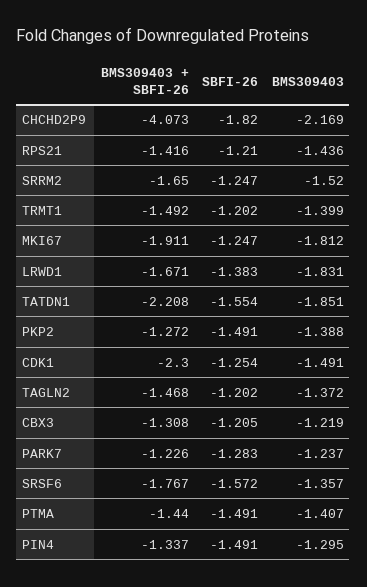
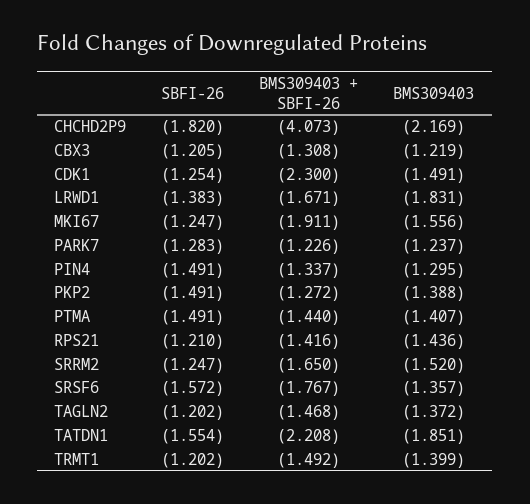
  {
    "BMS309403 + SBFI-26": {
      "CHCHD2P9": -4.073,
      "RPS21": -1.416,
      "SRRM2": -1.65,
      "TRMT1": -1.492,
      "MKI67": -1.911,
      "LRWD1": -1.671,
      "TATDN1": -2.208,
      "PKP2": -1.272,
      "CDK1": -2.3,
      "TAGLN2": -1.468,
      "CBX3": -1.308,
      "PARK7": -1.226,
      "SRSF6": -1.767,
      "PTMA": -1.44,
      "PIN4": -1.337
    },
    "SBFI-26": {
      "CHCHD2P9": -1.82,
      "RPS21": -1.21,
      "SRRM2": -1.247,
      "TRMT1": -1.202,
      "MKI67": -1.247,
      "LRWD1": -1.383,
      "TATDN1": -1.554,
      "PKP2": -1.491,
      "CDK1": -1.254,
      "TAGLN2": -1.202,
      "CBX3": -1.205,
      "PARK7": -1.283,
      "SRSF6": -1.572,
      "PTMA": -1.491,
      "PIN4": -1.491
    },
    "BMS309403": {
      "CHCHD2P9": -2.169,
      "RPS21": -1.436,
      "SRRM2": -1.52,
      "TRMT1": -1.399,
-     "MKI67": -1.812,
+     "MKI67": -1.556,
      "LRWD1": -1.831,
      "TATDN1": -1.851,
      "PKP2": -1.388,
      "CDK1": -1.491,
      "TAGLN2": -1.372,
      "CBX3": -1.219,
      "PARK7": -1.237,
      "SRSF6": -1.357,
      "PTMA": -1.407,
      "PIN4": -1.295
    }
  }

